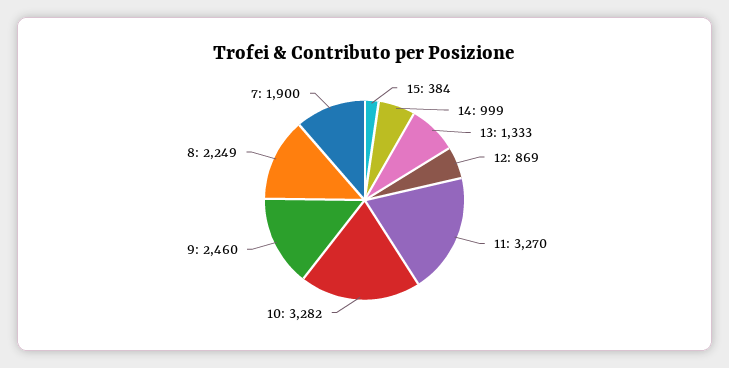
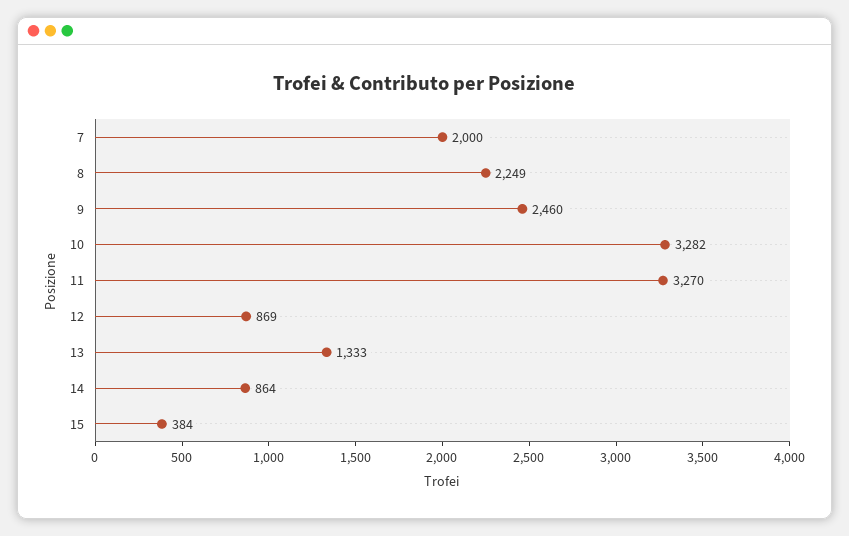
  {
    "15": 384,
-   "14": 999,
+   "14": 864,
    "13": 1333,
    "12": 869,
    "11": 3270,
    "10": 3282,
    "9": 2460,
    "8": 2249,
-   "7": 1900
+   "7": 2000
  }

